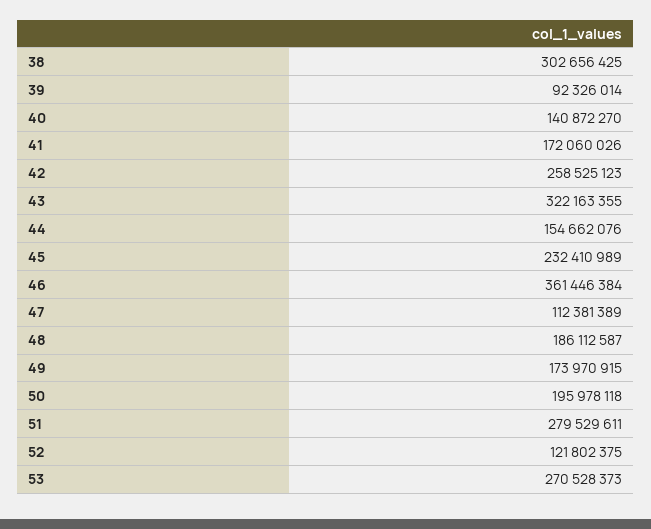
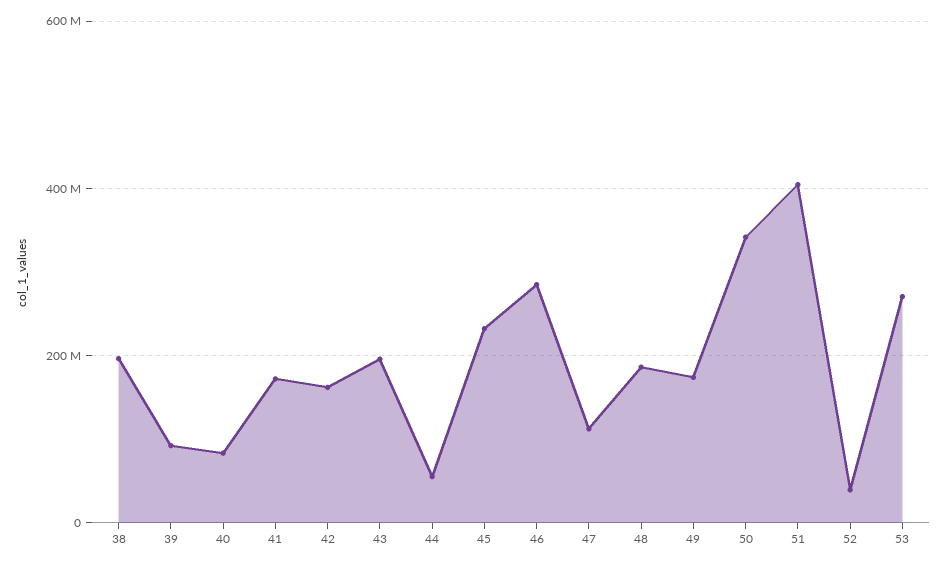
  {
-   "38": 302656425,
+   "38": 200000000,
    "39": 92326014,
-   "40": 140872270,
+   "40": 80000000,
    "41": 172060026,
-   "42": 258525123,
+   "42": 160000000,
-   "43": 322163355,
+   "43": 200000000,
-   "44": 154662076,
+   "44": 60000000,
    "45": 232410989,
-   "46": 361446384,
+   "46": 280000000,
    "47": 112381389,
    "48": 186112587,
    "49": 173970915,
-   "50": 195978118,
+   "50": 340000000,
-   "51": 279529611,
+   "51": 400000000,
-   "52": 121802375,
+   "52": 40000000,
    "53": 270528373
  }

